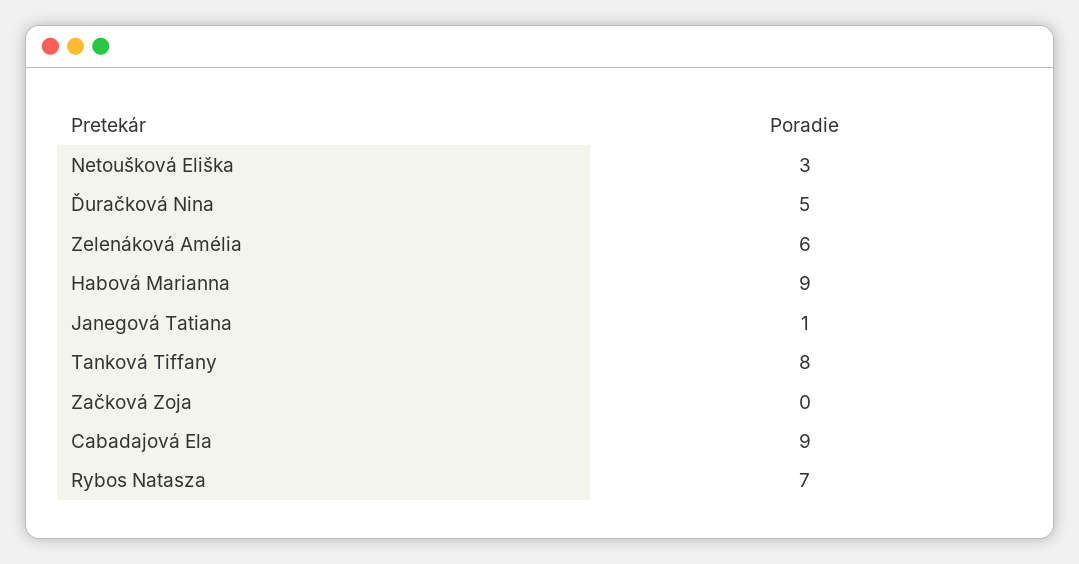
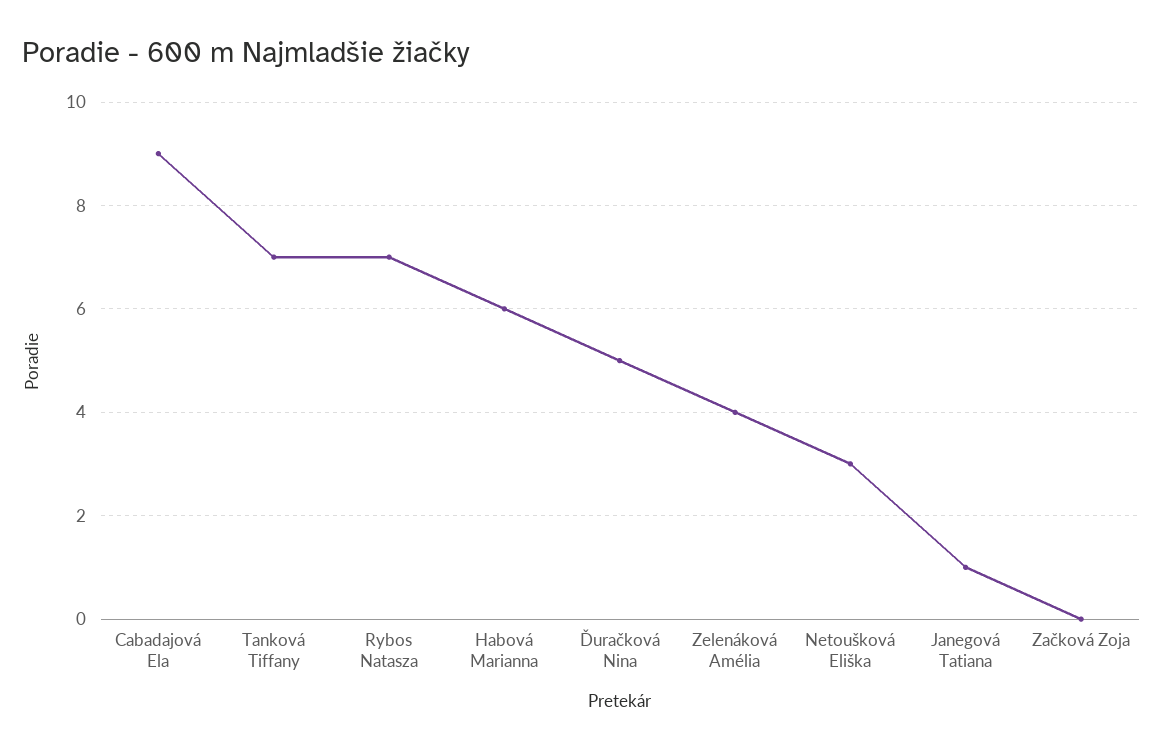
  {
    "Netoušková Eliška": 3,
    "Ďuračková Nina": 5,
-   "Zelenáková Amélia": 6,
+   "Zelenáková Amélia": 4,
-   "Habová Marianna": 9,
+   "Habová Marianna": 6,
    "Janegová Tatiana": 1,
-   "Tanková Tiffany": 8,
+   "Tanková Tiffany": 7,
    "Začková Zoja": 0,
    "Cabadajová Ela": 9,
    "Rybos Natasza": 7
  }

